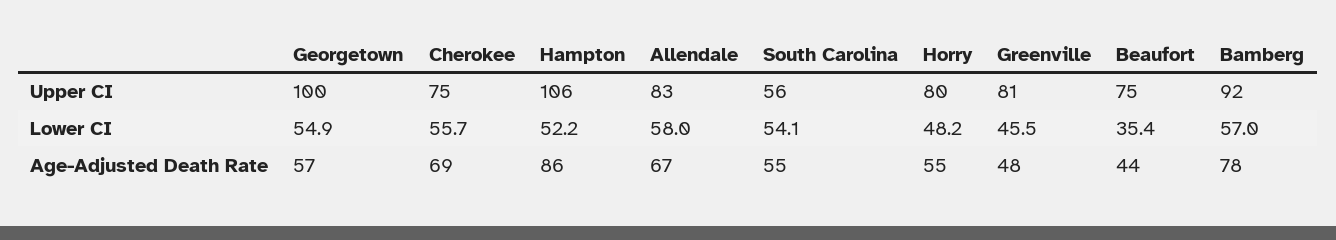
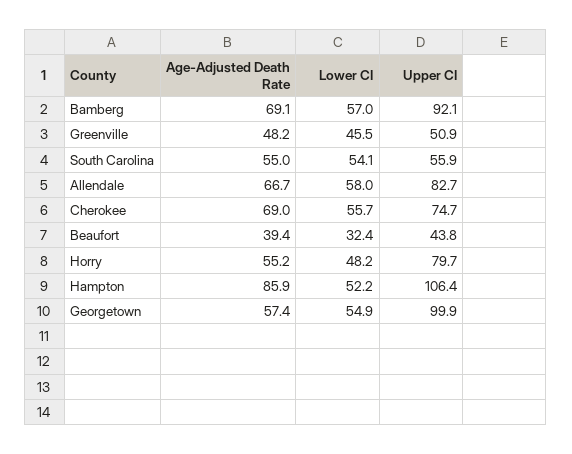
  {
    "Georgetown": {
      "Upper CI": 99.9,
      "Lower CI": 54.9,
      "Age-Adjusted Death Rate": 57.4
    },
    "Cherokee": {
      "Upper CI": 74.7,
      "Lower CI": 55.7,
      "Age-Adjusted Death Rate": 69
    },
    "Hampton": {
      "Upper CI": 106.4,
      "Lower CI": 52.2,
      "Age-Adjusted Death Rate": 85.9
    },
    "Allendale": {
      "Upper CI": 82.7,
      "Lower CI": 58,
      "Age-Adjusted Death Rate": 66.7
    },
    "South Carolina": {
      "Upper CI": 55.9,
      "Lower CI": 54.1,
      "Age-Adjusted Death Rate": 55
    },
    "Horry": {
      "Upper CI": 79.7,
      "Lower CI": 48.2,
      "Age-Adjusted Death Rate": 55.2
    },
    "Greenville": {
-     "Upper CI": 81,
+     "Upper CI": 50.9,
      "Lower CI": 45.5,
      "Age-Adjusted Death Rate": 48.2
    },
    "Beaufort": {
-     "Upper CI": 75,
+     "Upper CI": 43.8,
-     "Lower CI": 35.4,
+     "Lower CI": 32.4,
-     "Age-Adjusted Death Rate": 44
+     "Age-Adjusted Death Rate": 39.4
    },
    "Bamberg": {
      "Upper CI": 92.1,
      "Lower CI": 57,
-     "Age-Adjusted Death Rate": 78
+     "Age-Adjusted Death Rate": 69.1
    }
  }

